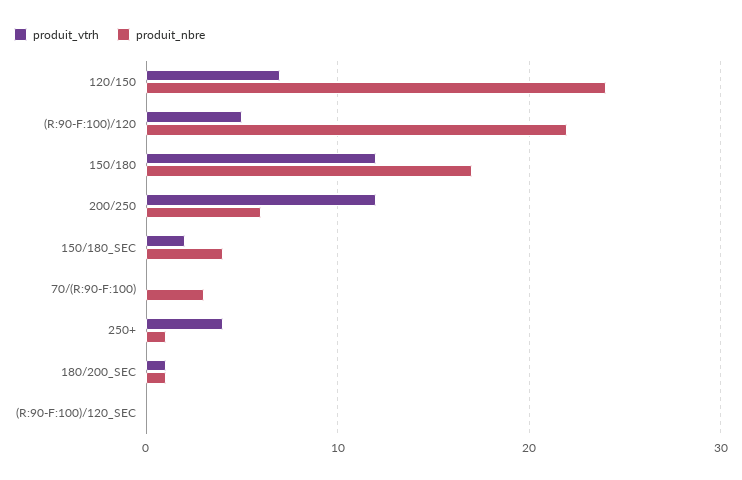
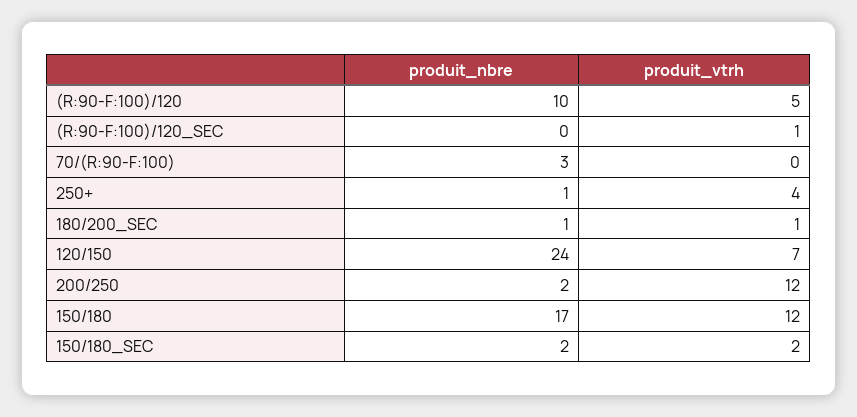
  {
    "produit_vtrh": {
      "120/150": 7,
      "(R:90-F:100)/120": 5,
      "150/180": 12,
      "200/250": 12,
      "150/180_SEC": 2,
      "70/(R:90-F:100)": 0,
      "250+": 4,
      "180/200_SEC": 1,
-     "(R:90-F:100)/120_SEC": 0
+     "(R:90-F:100)/120_SEC": 1
    },
    "produit_nbre": {
      "120/150": 24,
-     "(R:90-F:100)/120": 22,
+     "(R:90-F:100)/120": 10,
      "150/180": 17,
-     "200/250": 6,
+     "200/250": 2,
-     "150/180_SEC": 4,
+     "150/180_SEC": 2,
      "70/(R:90-F:100)": 3,
      "250+": 1,
      "180/200_SEC": 1,
      "(R:90-F:100)/120_SEC": 0
    }
  }

